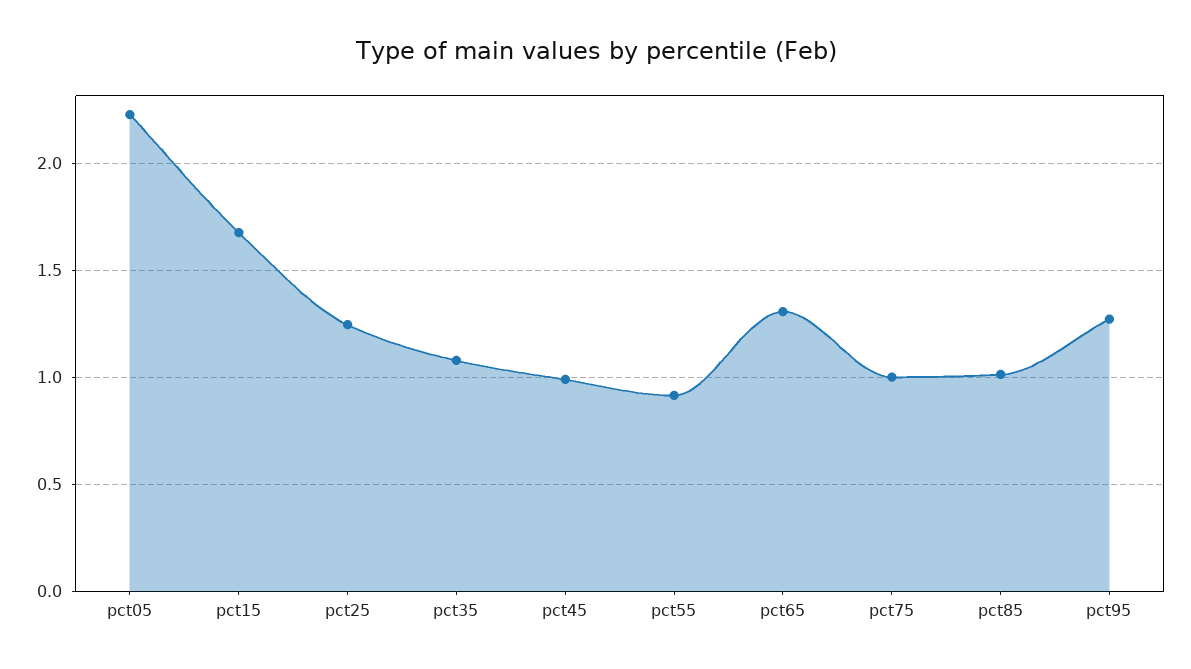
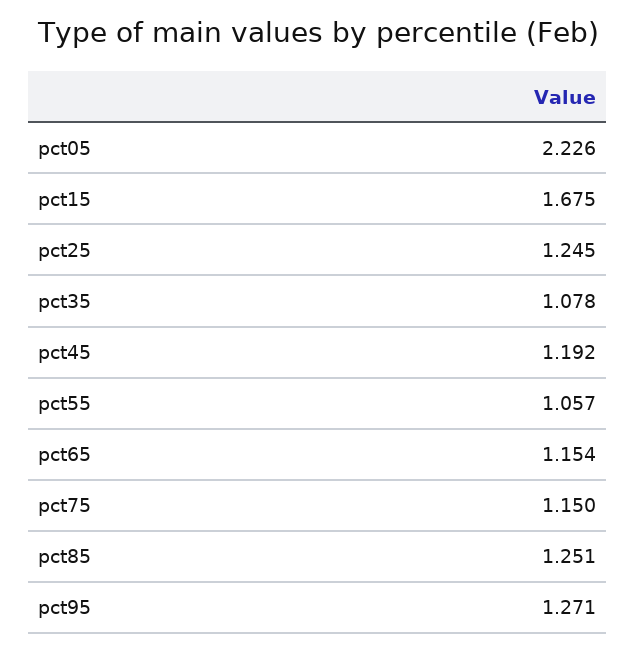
  {
    "pct05": 2.226,
    "pct15": 1.675,
    "pct25": 1.245,
    "pct35": 1.078,
-   "pct45": 1,
+   "pct45": 1.192,
-   "pct55": 0.9,
+   "pct55": 1.057,
-   "pct65": 1.3,
+   "pct65": 1.154,
-   "pct75": 1,
+   "pct75": 1.15,
-   "pct85": 1,
+   "pct85": 1.251,
    "pct95": 1.271
  }

